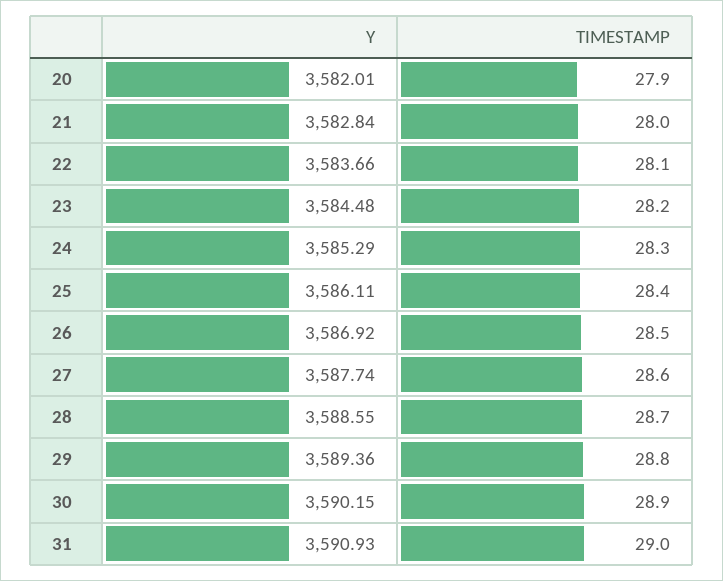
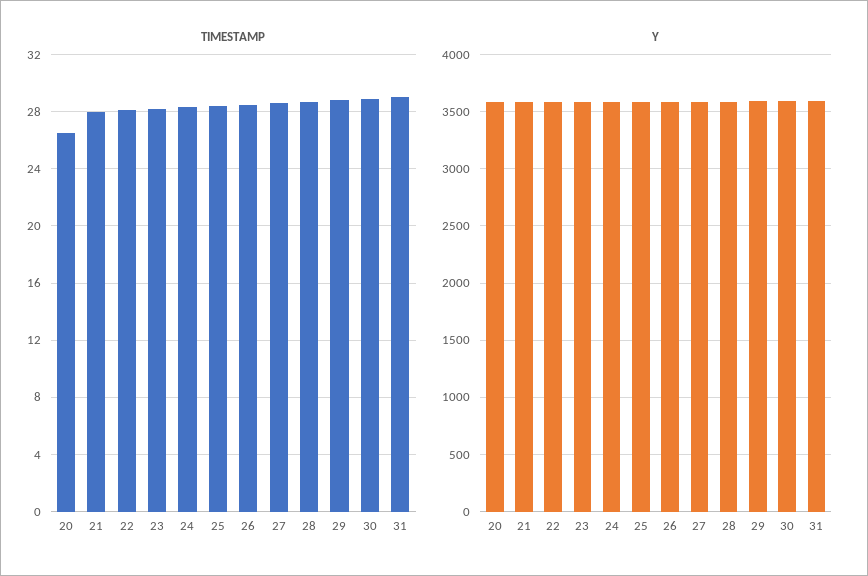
  {
    "Y": {
      "20": 3582.01,
      "21": 3582.84,
      "22": 3583.66,
      "23": 3584.48,
      "24": 3585.29,
      "25": 3586.11,
      "26": 3586.92,
      "27": 3587.74,
      "28": 3588.55,
      "29": 3589.36,
      "30": 3590.15,
      "31": 3590.93
    },
    "TIMESTAMP": {
-     "20": 27.9,
+     "20": 26.5,
      "21": 28,
      "22": 28.1,
      "23": 28.2,
      "24": 28.3,
      "25": 28.4,
      "26": 28.5,
      "27": 28.6,
      "28": 28.7,
      "29": 28.8,
      "30": 28.9,
      "31": 29
    }
  }

